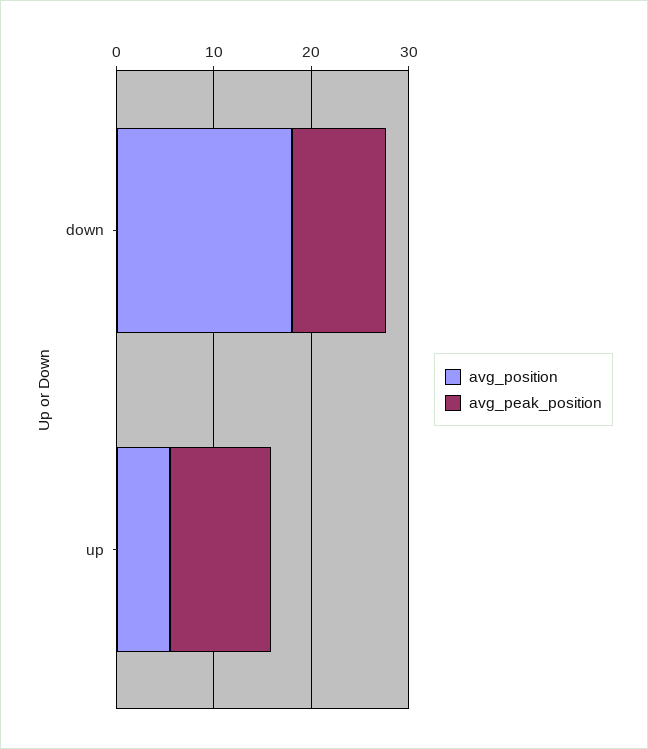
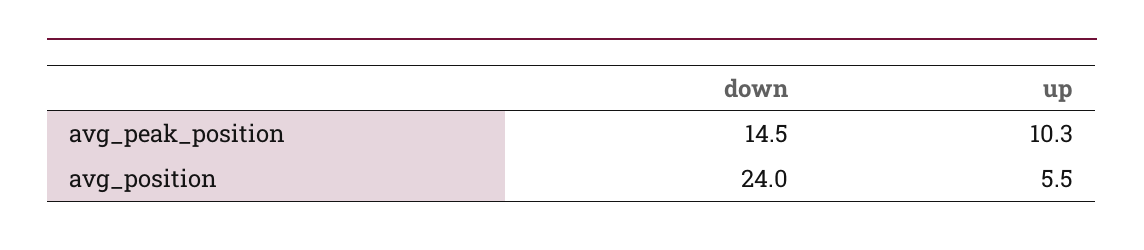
  {
    "avg_position": {
-     "down": 18,
+     "down": 24,
      "up": 5.5
    },
    "avg_peak_position": {
-     "down": 10,
+     "down": 14.5,
      "up": 10.3
    }
  }

